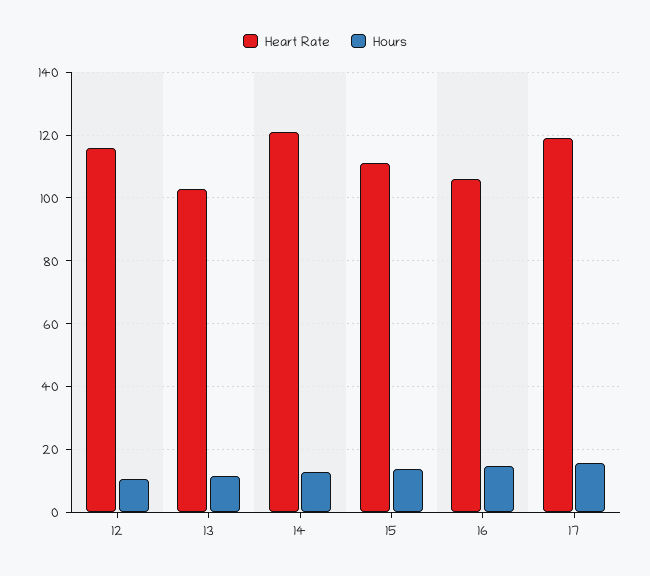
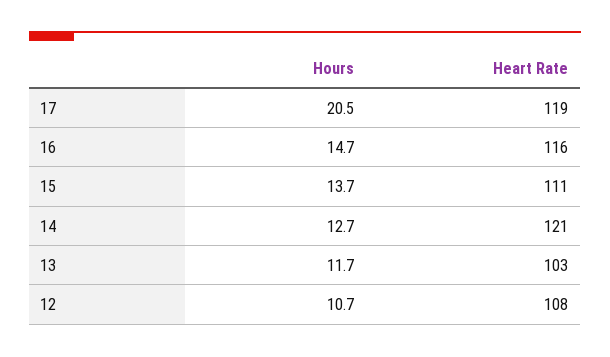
  {
    "Heart Rate": {
-     "12": 116,
+     "12": 108,
      "13": 103,
      "14": 121,
      "15": 111,
-     "16": 106,
+     "16": 116,
      "17": 119
    },
    "Hours": {
      "12": 10.7,
      "13": 11.7,
      "14": 12.7,
      "15": 13.7,
      "16": 14.7,
-     "17": 16
+     "17": 20.5
    }
  }

